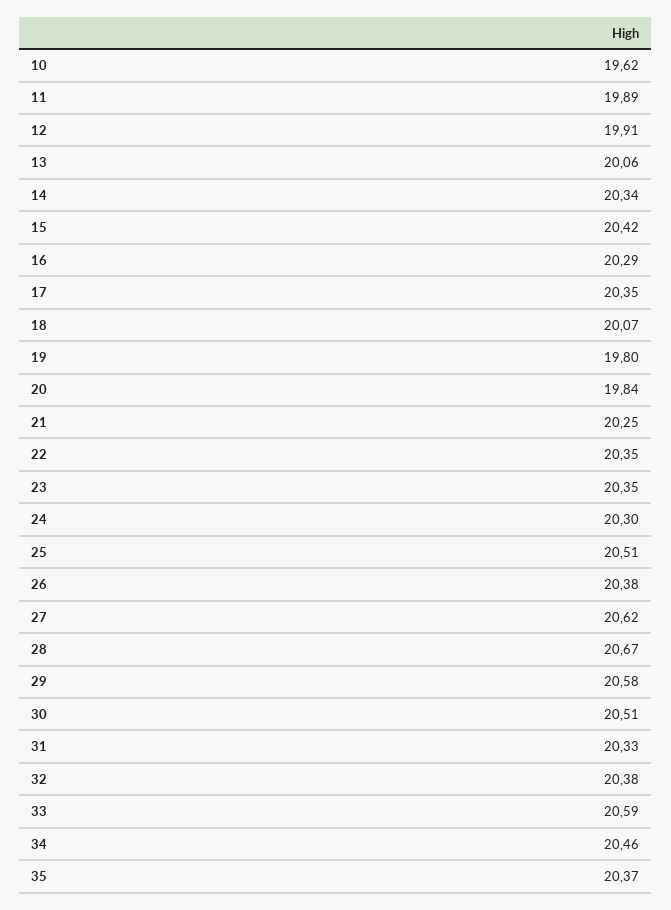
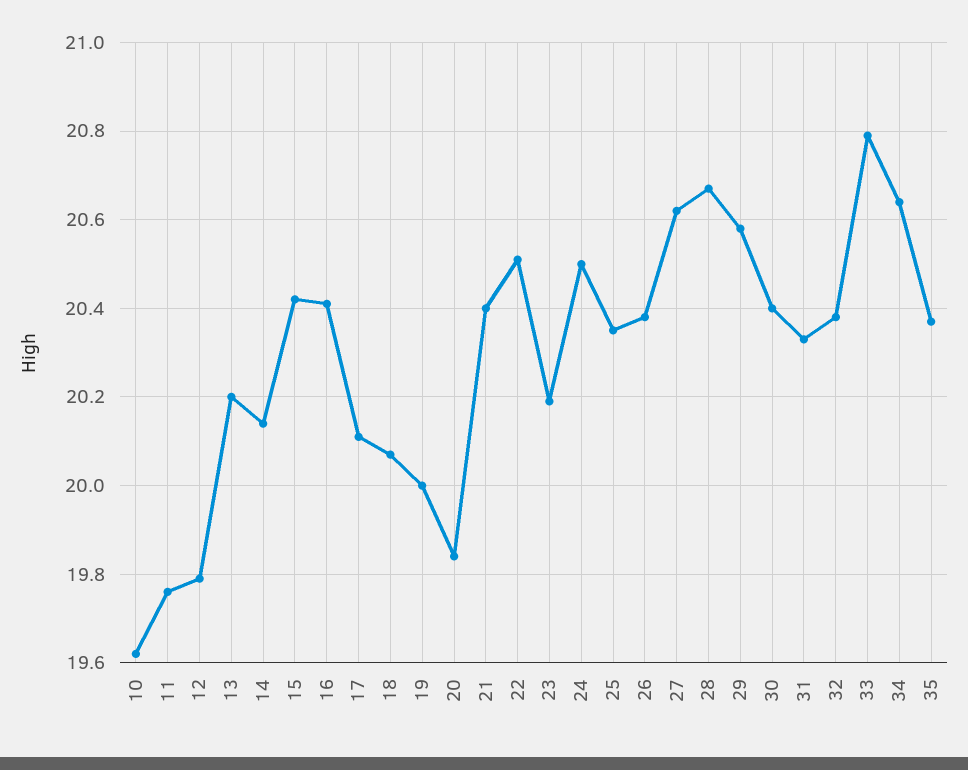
  {
    "10": 19.62,
-   "11": 19.89,
+   "11": 19.75,
-   "12": 19.91,
+   "12": 19.8,
-   "13": 20.06,
+   "13": 20.2,
-   "14": 20.34,
+   "14": 20.15,
    "15": 20.42,
-   "16": 20.29,
+   "16": 20.4,
-   "17": 20.35,
+   "17": 20.1,
    "18": 20.07,
-   "19": 19.8,
+   "19": 20,
    "20": 19.84,
-   "21": 20.25,
+   "21": 20.4,
-   "22": 20.35,
+   "22": 20.5,
-   "23": 20.35,
+   "23": 20.2,
-   "24": 20.3,
+   "24": 20.5,
-   "25": 20.51,
+   "25": 20.35,
    "26": 20.38,
    "27": 20.62,
    "28": 20.67,
    "29": 20.58,
-   "30": 20.51,
+   "30": 20.4,
    "31": 20.33,
    "32": 20.38,
-   "33": 20.59,
+   "33": 20.8,
-   "34": 20.46,
+   "34": 20.65,
    "35": 20.37
  }

